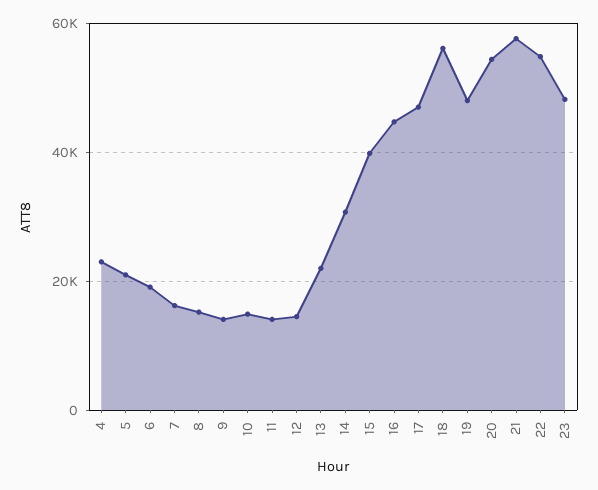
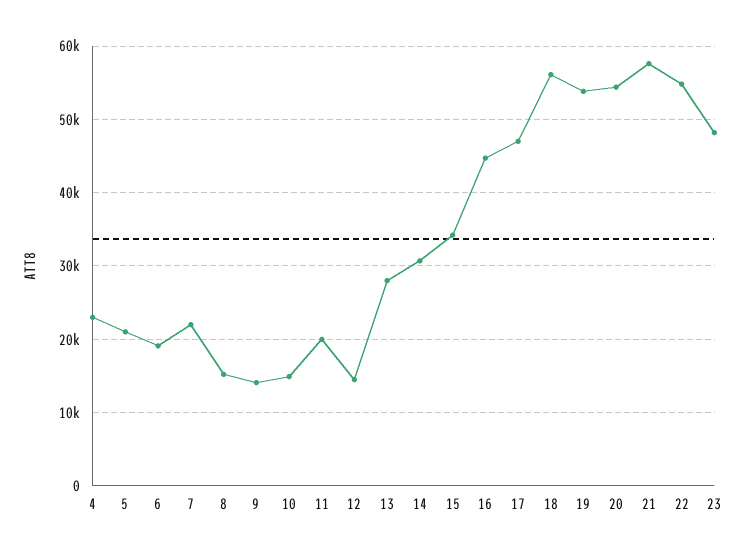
  {
    "4": 23000,
    "5": 21000,
    "6": 19000,
-   "7": 16000,
+   "7": 22000,
    "8": 15000,
    "9": 14000,
    "10": 15000,
-   "11": 14000,
+   "11": 20000,
    "12": 15000,
-   "13": 22000,
+   "13": 28000,
    "14": 31000,
-   "15": 40000,
+   "15": 34000,
    "16": 45000,
    "17": 47000,
    "18": 56000,
-   "19": 48000,
+   "19": 54000,
    "20": 54000,
    "21": 58000,
    "22": 55000,
    "23": 48000
  }

